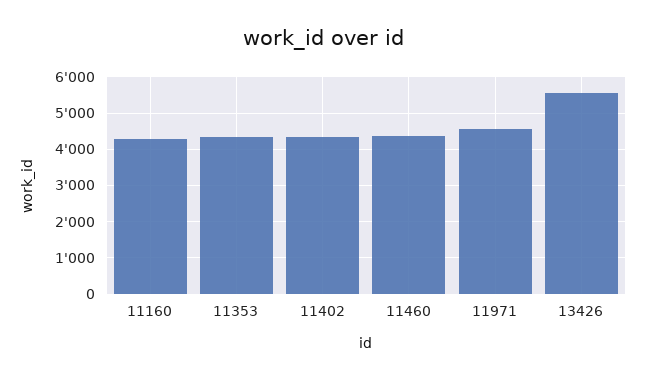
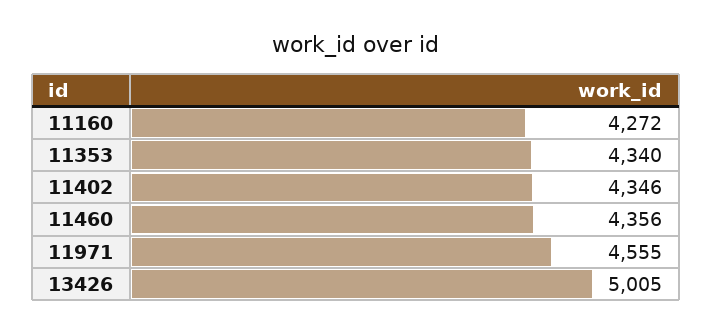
  {
    "11160": 4272,
    "11353": 4340,
    "11402": 4346,
    "11460": 4356,
    "11971": 4555,
-   "13426": 5600
+   "13426": 5005
  }

